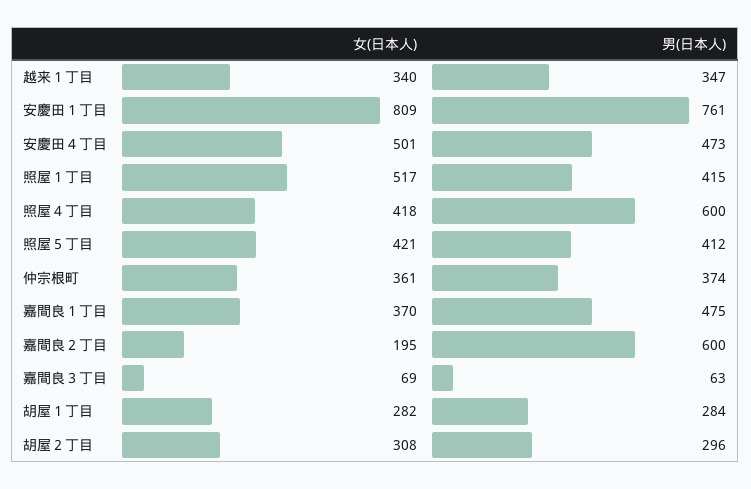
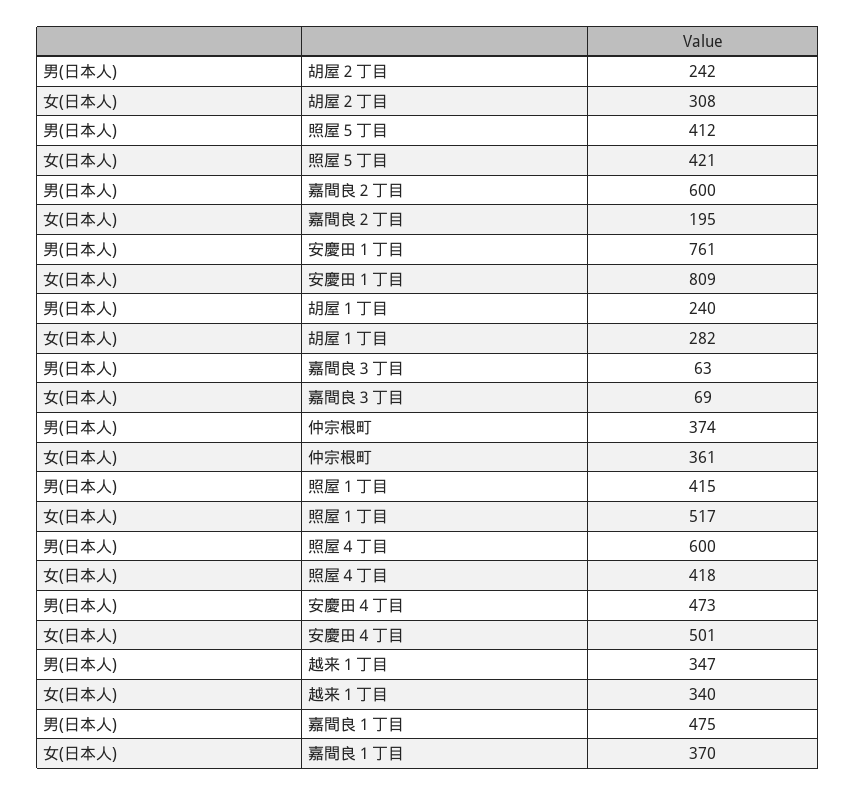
  {
    "女(日本人)": {
      "越来１丁目": 340,
      "安慶田１丁目": 809,
      "安慶田４丁目": 501,
      "照屋１丁目": 517,
      "照屋４丁目": 418,
      "照屋５丁目": 421,
      "仲宗根町": 361,
      "嘉間良１丁目": 370,
      "嘉間良２丁目": 195,
      "嘉間良３丁目": 69,
      "胡屋１丁目": 282,
      "胡屋２丁目": 308
    },
    "男(日本人)": {
      "越来１丁目": 347,
      "安慶田１丁目": 761,
      "安慶田４丁目": 473,
      "照屋１丁目": 415,
      "照屋４丁目": 600,
      "照屋５丁目": 412,
      "仲宗根町": 374,
      "嘉間良１丁目": 475,
      "嘉間良２丁目": 600,
      "嘉間良３丁目": 63,
-     "胡屋１丁目": 284,
+     "胡屋１丁目": 240,
-     "胡屋２丁目": 296
+     "胡屋２丁目": 242
    }
  }

